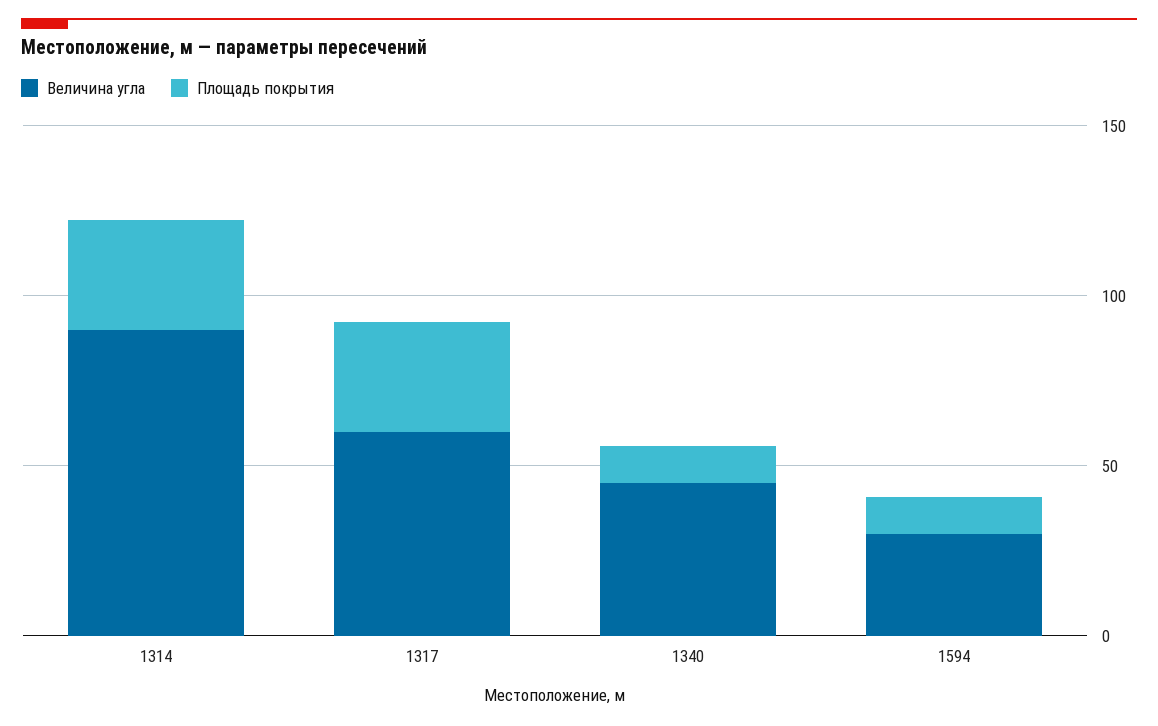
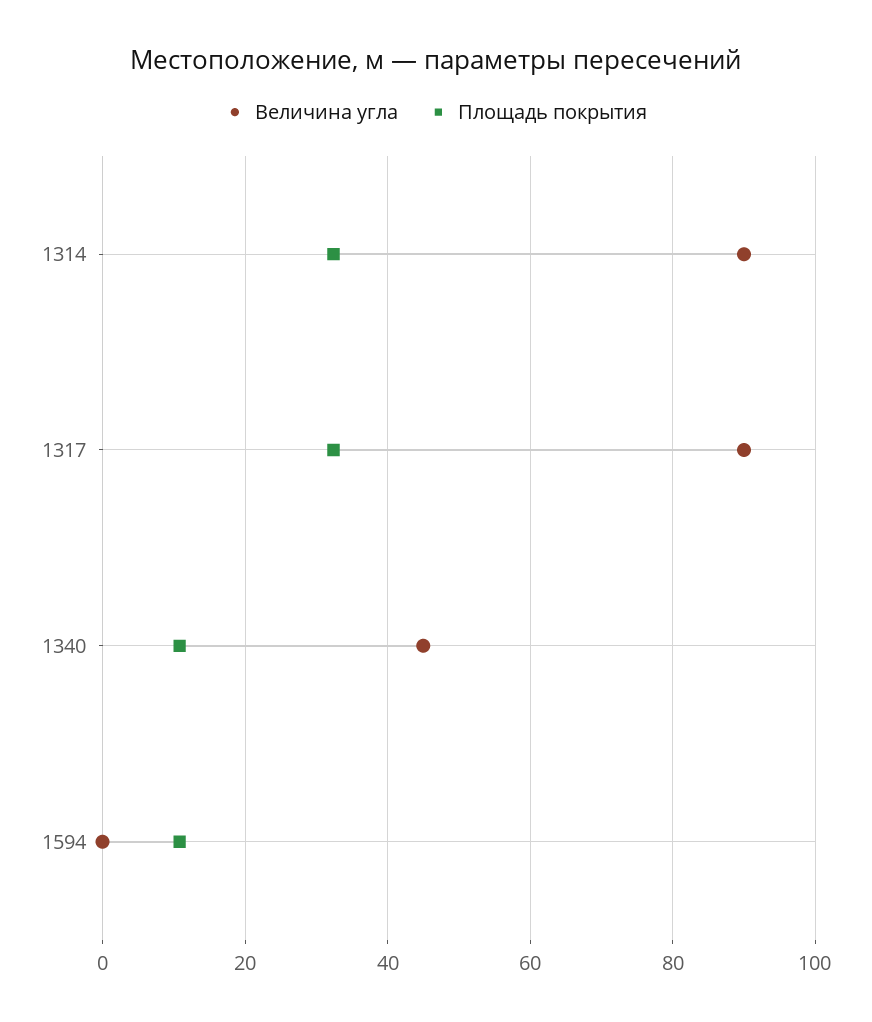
  {
    "Величина угла": {
      "1314": 90,
-     "1317": 60,
+     "1317": 90,
      "1340": 46,
-     "1594": 30
+     "1594": 0
    },
    "Площадь покрытия": {
      "1314": 32,
      "1317": 32,
      "1340": 10,
      "1594": 10
    }
  }

